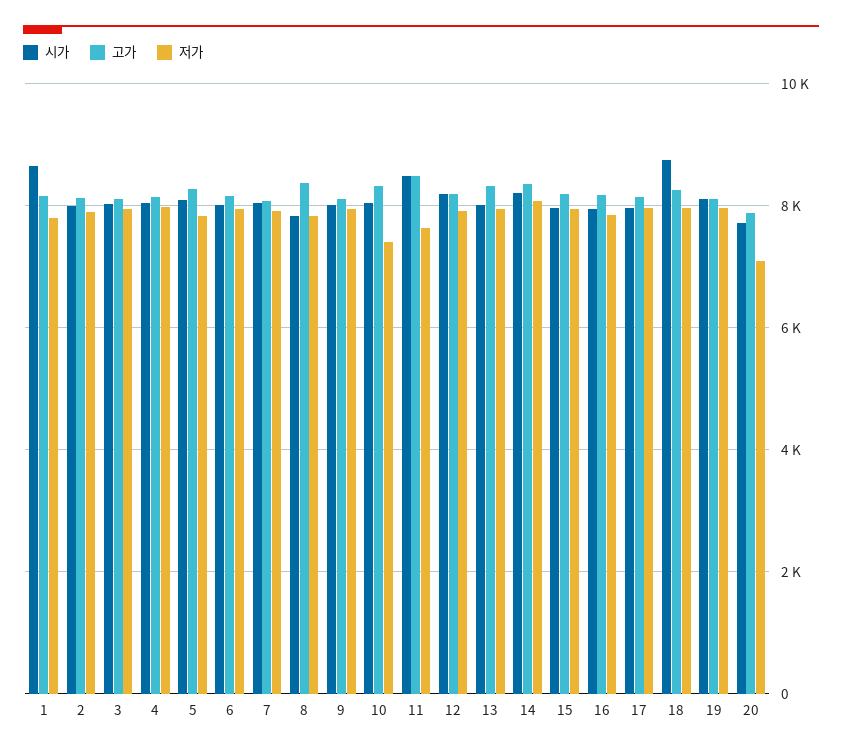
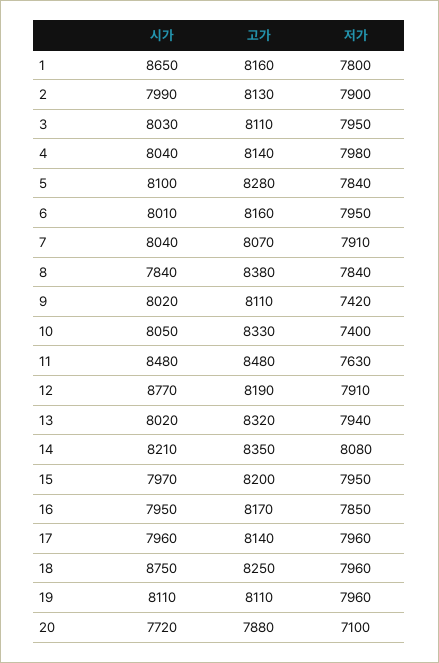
  {
    "시가": {
      "1": 8650,
      "2": 7990,
      "3": 8030,
      "4": 8040,
      "5": 8100,
      "6": 8010,
      "7": 8040,
      "8": 7840,
      "9": 8020,
      "10": 8050,
      "11": 8480,
-     "12": 8200,
+     "12": 8770,
      "13": 8020,
      "14": 8210,
      "15": 7970,
      "16": 7950,
      "17": 7960,
      "18": 8750,
      "19": 8110,
      "20": 7720
    },
    "고가": {
      "1": 8160,
      "2": 8130,
      "3": 8110,
      "4": 8140,
      "5": 8280,
      "6": 8160,
      "7": 8070,
      "8": 8380,
      "9": 8110,
      "10": 8330,
      "11": 8480,
      "12": 8190,
      "13": 8320,
      "14": 8350,
      "15": 8200,
      "16": 8170,
      "17": 8140,
      "18": 8250,
      "19": 8110,
      "20": 7880
    },
    "저가": {
      "1": 7800,
      "2": 7900,
      "3": 7950,
      "4": 7980,
      "5": 7840,
      "6": 7950,
      "7": 7910,
      "8": 7840,
-     "9": 8000,
+     "9": 7420,
      "10": 7400,
      "11": 7630,
      "12": 7910,
      "13": 7940,
      "14": 8080,
      "15": 7950,
      "16": 7850,
      "17": 7960,
      "18": 7960,
      "19": 7960,
      "20": 7100
    }
  }

